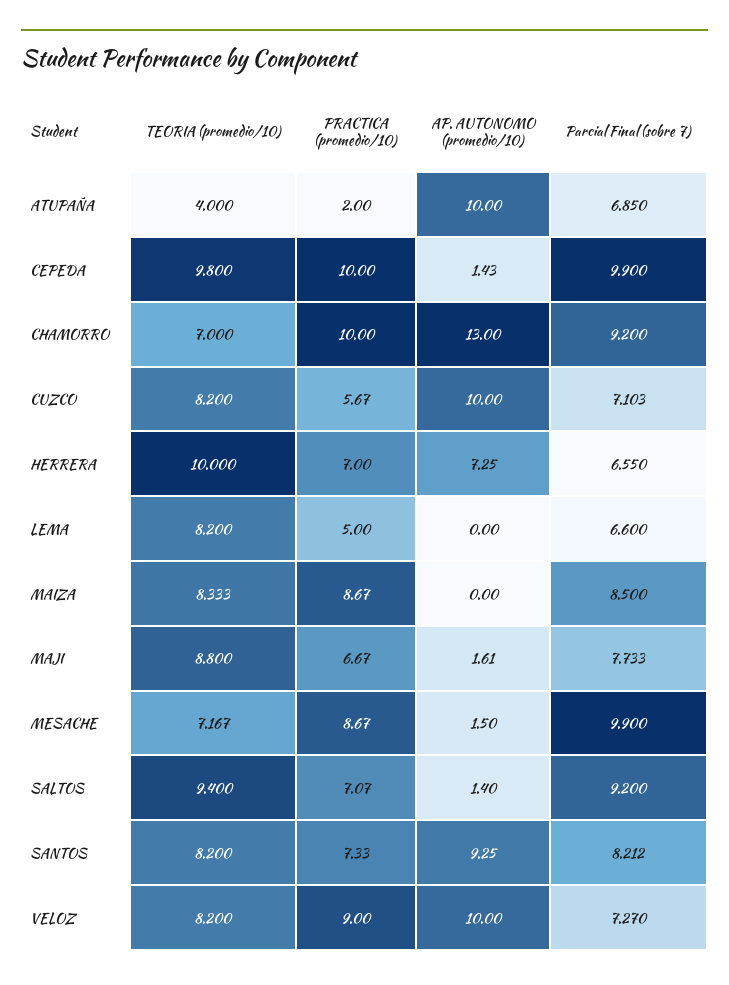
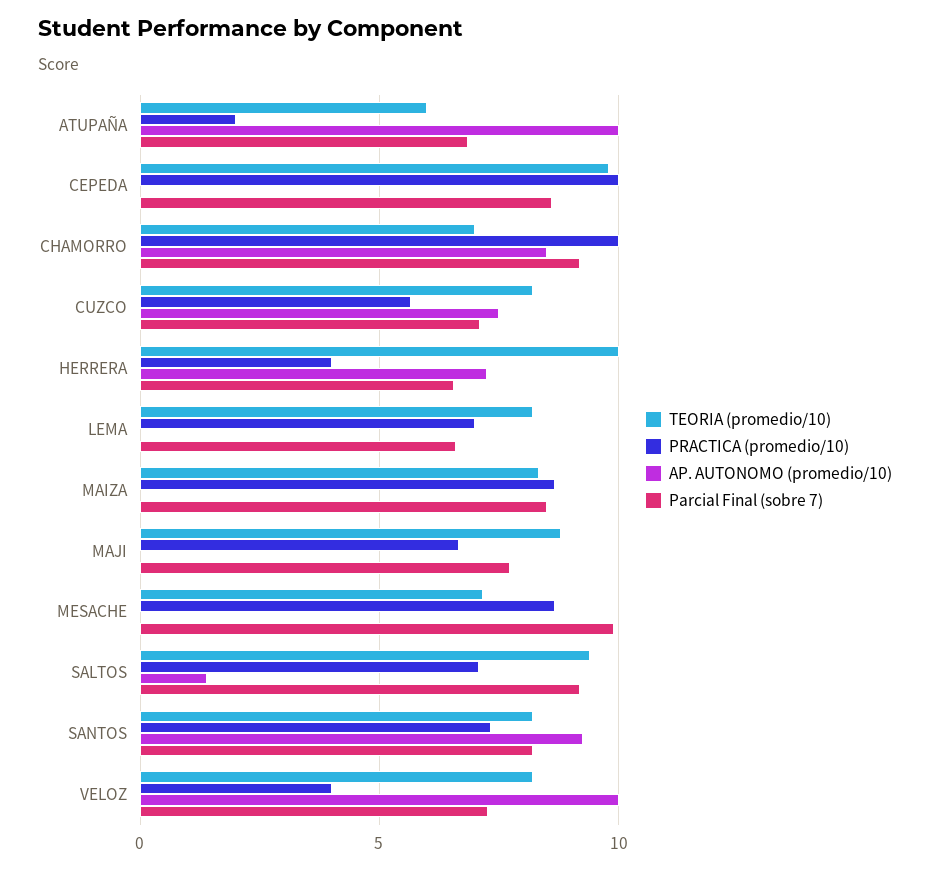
  {
    "TEORIA (promedio/10)": {
-     "ATUPAÑA": 4,
+     "ATUPAÑA": 6,
      "CEPEDA": 9.8,
      "CHAMORRO": 7,
      "CUZCO": 8.2,
      "HERRERA": 10,
      "LEMA": 8.2,
      "MAIZA": 8.333,
      "MAJI": 8.8,
      "MESACHE": 7.167,
      "SALTOS": 9.4,
      "SANTOS": 8.2,
      "VELOZ": 8.2
    },
    "PRACTICA (promedio/10)": {
      "ATUPAÑA": 2,
      "CEPEDA": 10,
      "CHAMORRO": 10,
      "CUZCO": 5.67,
-     "HERRERA": 7,
+     "HERRERA": 4,
-     "LEMA": 5,
+     "LEMA": 7,
      "MAIZA": 8.67,
      "MAJI": 6.67,
      "MESACHE": 8.67,
      "SALTOS": 7.07,
      "SANTOS": 7.33,
-     "VELOZ": 9
+     "VELOZ": 4
    },
    "AP. AUTONOMO (promedio/10)": {
      "ATUPAÑA": 10,
-     "CEPEDA": 1.43,
+     "CEPEDA": 0,
-     "CHAMORRO": 13,
+     "CHAMORRO": 8.5,
-     "CUZCO": 10,
+     "CUZCO": 7.5,
      "HERRERA": 7.25,
      "LEMA": 0,
      "MAIZA": 0,
-     "MAJI": 1.61,
+     "MAJI": 0,
-     "MESACHE": 1.5,
+     "MESACHE": 0,
      "SALTOS": 1.4,
      "SANTOS": 9.25,
      "VELOZ": 10
    },
    "Parcial Final (sobre 7)": {
      "ATUPAÑA": 6.85,
-     "CEPEDA": 9.9,
+     "CEPEDA": 8.5,
      "CHAMORRO": 9.2,
      "CUZCO": 7.103,
      "HERRERA": 6.55,
      "LEMA": 6.6,
      "MAIZA": 8.5,
      "MAJI": 7.733,
      "MESACHE": 9.9,
      "SALTOS": 9.2,
      "SANTOS": 8.212,
      "VELOZ": 7.27
    }
  }

